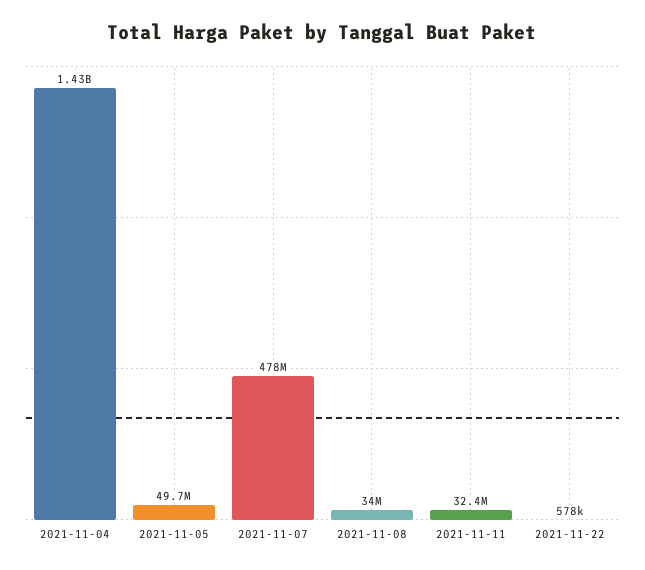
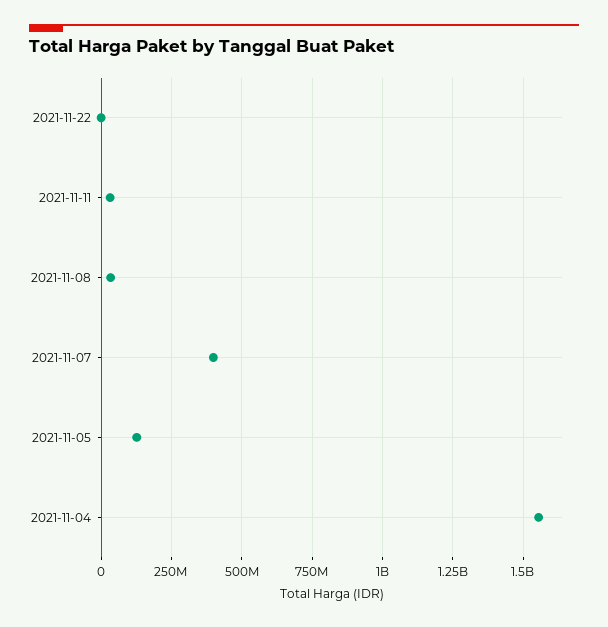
  {
-   "2021-11-04": 1430000000,
+   "2021-11-04": 1550000000,
-   "2021-11-05": 49700000,
+   "2021-11-05": 125000000,
-   "2021-11-07": 478000000,
+   "2021-11-07": 400000000,
    "2021-11-08": 34000000,
    "2021-11-11": 32400000,
    "2021-11-22": 578000
  }

